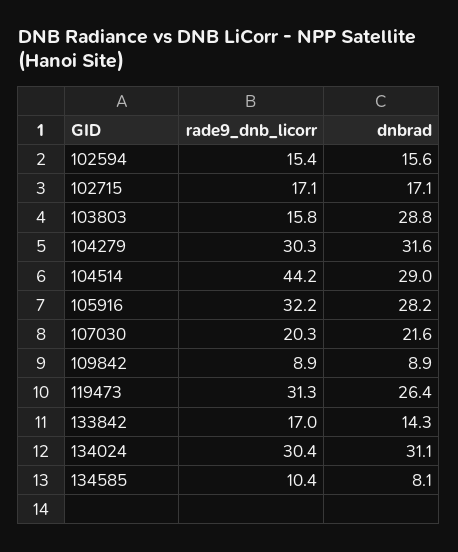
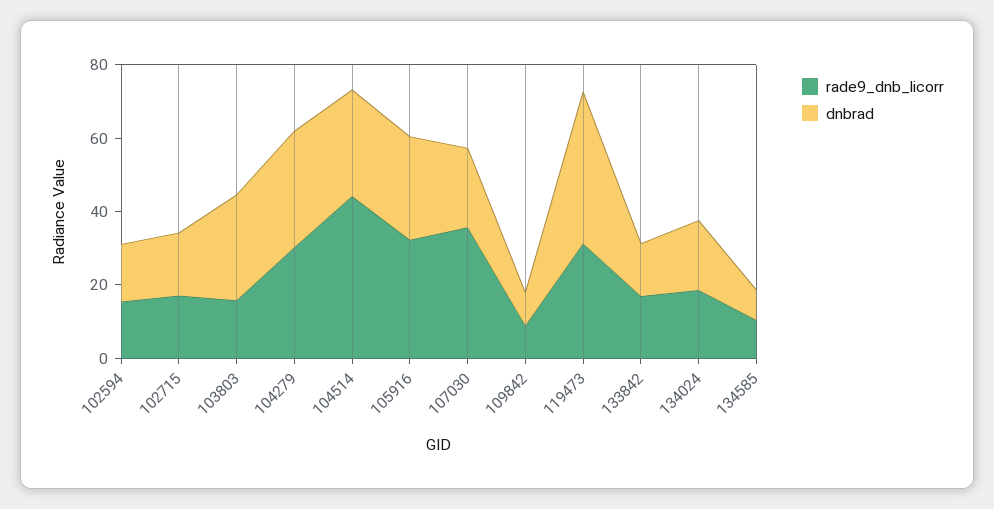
  {
    "rade9_dnb_licorr": {
      "102594": 15.4,
      "102715": 17.1,
      "103803": 15.8,
      "104279": 30.3,
      "104514": 44.2,
      "105916": 32.2,
-     "107030": 20.3,
+     "107030": 35,
      "109842": 8.9,
      "119473": 31.3,
      "133842": 17,
-     "134024": 30.4,
+     "134024": 20,
      "134585": 10.4
    },
    "dnbrad": {
      "102594": 15.6,
      "102715": 17.1,
      "103803": 28.8,
      "104279": 31.6,
      "104514": 29,
      "105916": 28.2,
      "107030": 21.6,
      "109842": 8.9,
-     "119473": 26.4,
+     "119473": 40,
      "133842": 14.3,
-     "134024": 31.1,
+     "134024": 20,
      "134585": 8.1
    }
  }

